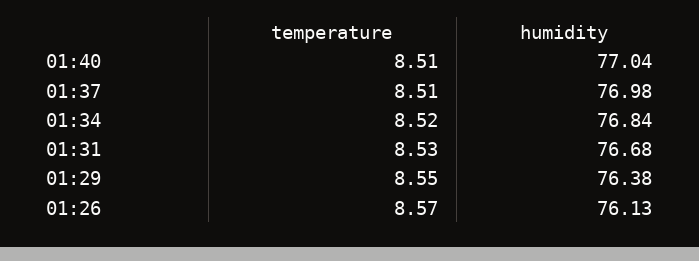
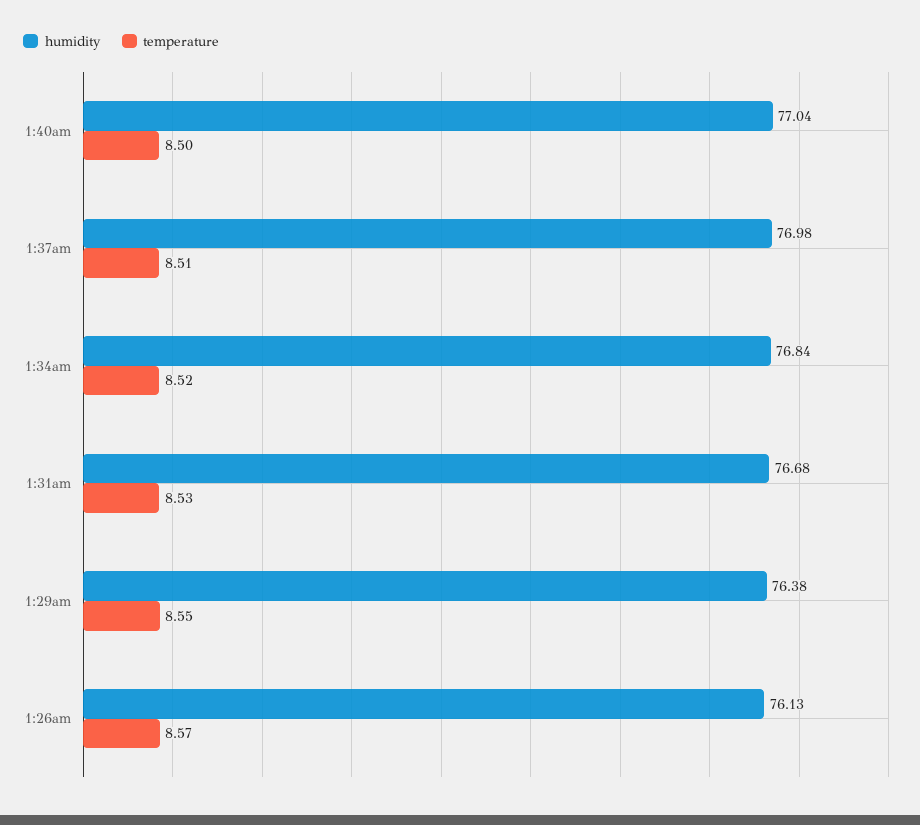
  {
    "temperature": {
-     "01:40": 8.51,
+     "01:40": 8.5,
      "01:37": 8.51,
      "01:34": 8.52,
      "01:31": 8.53,
      "01:29": 8.55,
      "01:26": 8.57
    },
    "humidity": {
      "01:40": 77.04,
      "01:37": 76.98,
      "01:34": 76.84,
      "01:31": 76.68,
      "01:29": 76.38,
      "01:26": 76.13
    }
  }

